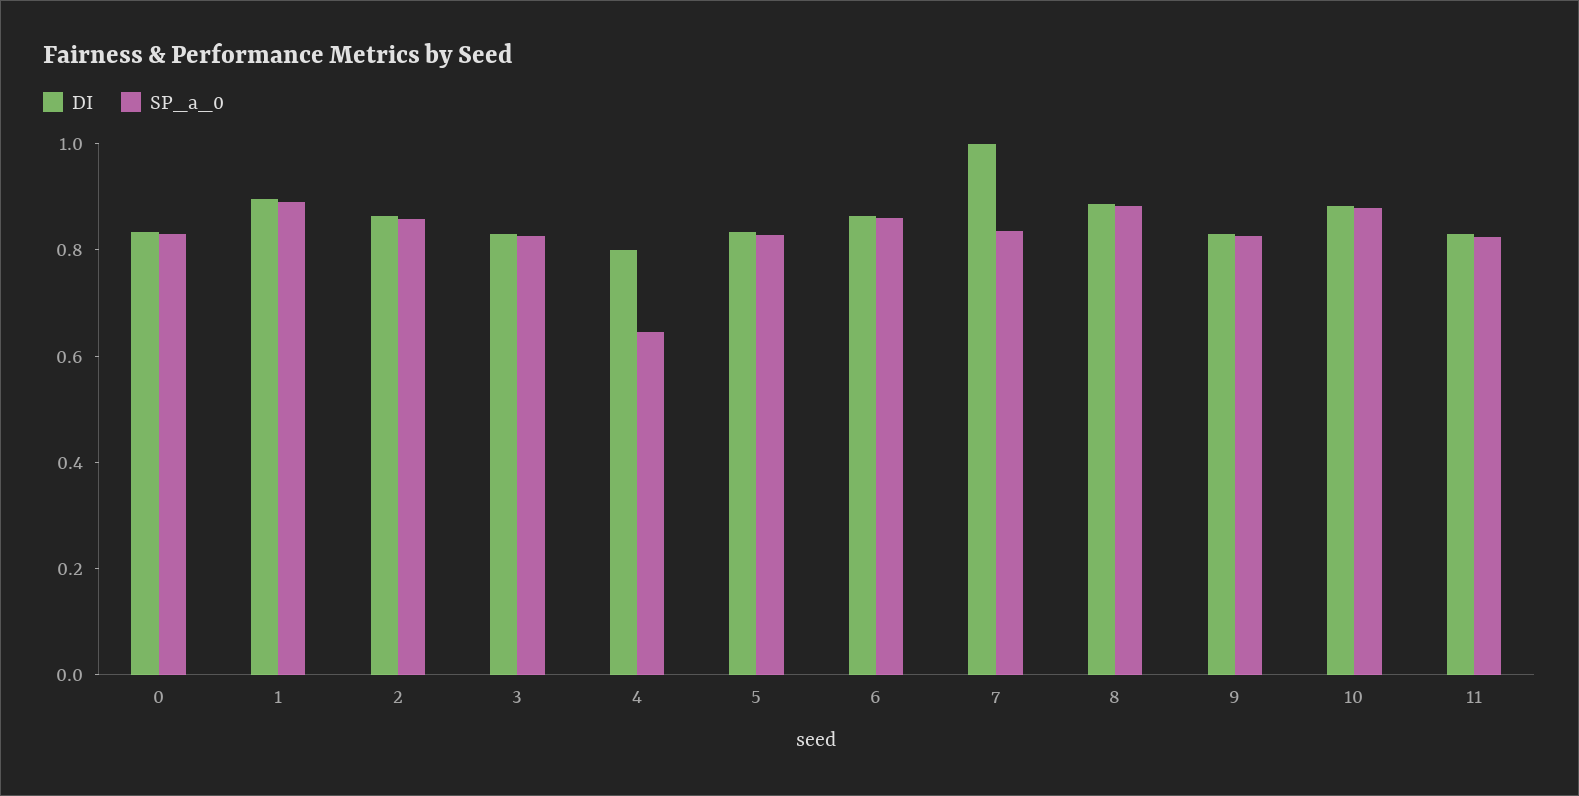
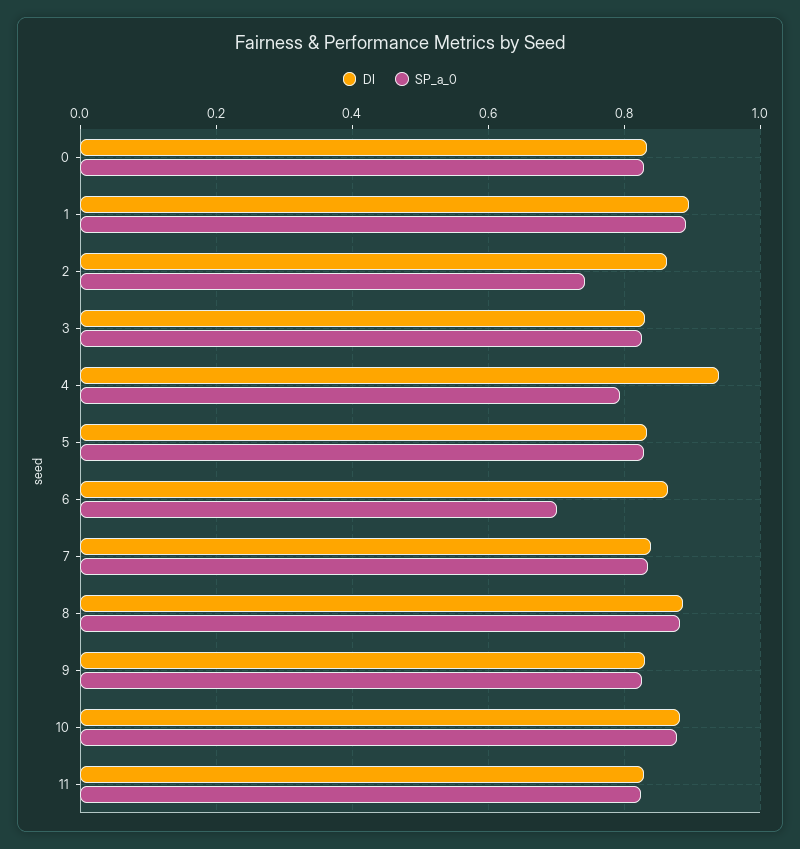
  {
    "DI": {
      "0": 0.84,
      "1": 0.9,
      "2": 0.86,
      "3": 0.84,
-     "4": 0.8,
+     "4": 0.94,
      "5": 0.84,
      "6": 0.86,
-     "7": 1,
+     "7": 0.84,
      "8": 0.88,
      "9": 0.84,
      "10": 0.88,
      "11": 0.82
    },
    "SP_a_0": {
      "0": 0.82,
      "1": 0.9,
-     "2": 0.85,
+     "2": 0.74,
      "3": 0.82,
-     "4": 0.65,
+     "4": 0.8,
      "5": 0.82,
-     "6": 0.85,
+     "6": 0.7,
      "7": 0.84,
      "8": 0.88,
      "9": 0.82,
      "10": 0.88,
      "11": 0.82
    }
  }

